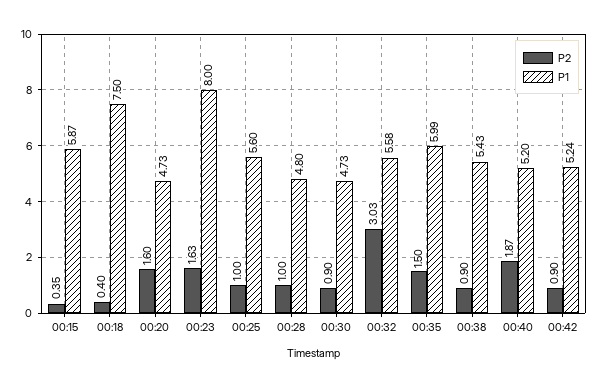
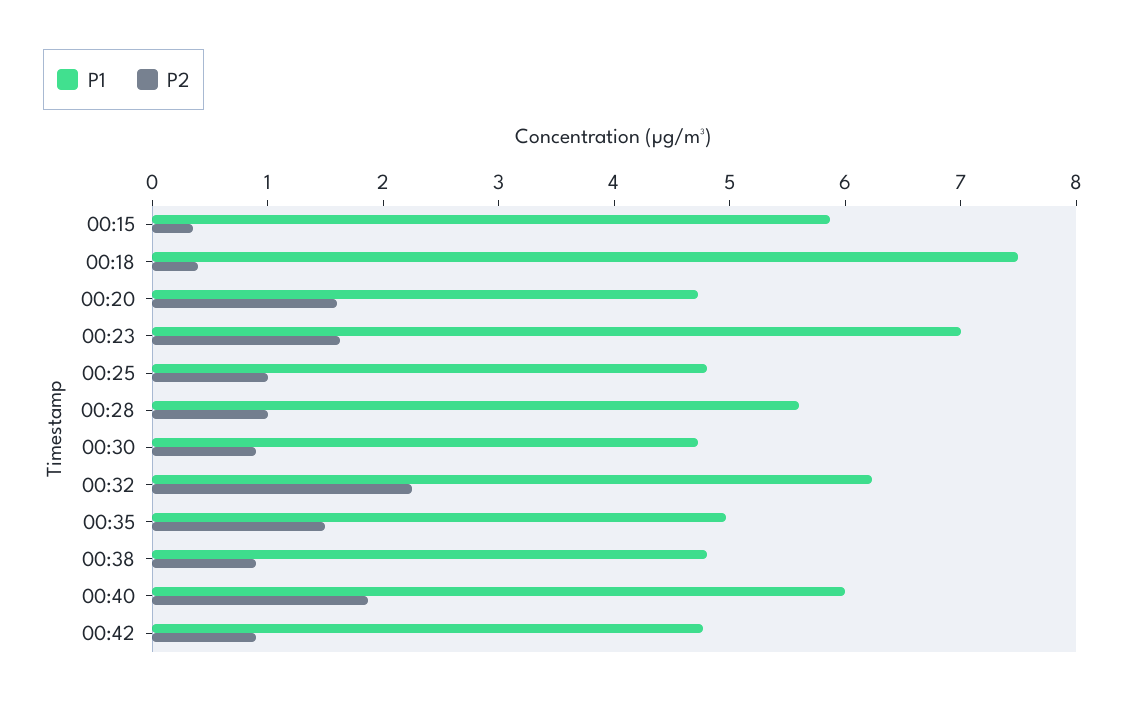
  {
    "P2": {
      "00:15": 0.35,
      "00:18": 0.4,
      "00:20": 1.6,
      "00:23": 1.63,
      "00:25": 1,
      "00:28": 1,
      "00:30": 0.9,
-     "00:32": 3.03,
+     "00:32": 2.2,
      "00:35": 1.5,
      "00:38": 0.9,
      "00:40": 1.87,
      "00:42": 0.9
    },
    "P1": {
      "00:15": 5.87,
      "00:18": 7.5,
      "00:20": 4.73,
-     "00:23": 8,
+     "00:23": 7,
-     "00:25": 5.6,
+     "00:25": 4.8,
-     "00:28": 4.8,
+     "00:28": 5.6,
      "00:30": 4.73,
-     "00:32": 5.58,
+     "00:32": 6.2,
-     "00:35": 5.99,
+     "00:35": 5,
-     "00:38": 5.43,
+     "00:38": 4.8,
-     "00:40": 5.2,
+     "00:40": 6,
-     "00:42": 5.24
+     "00:42": 4.8
    }
  }

